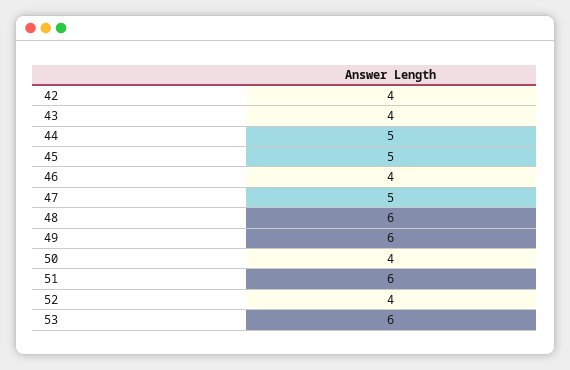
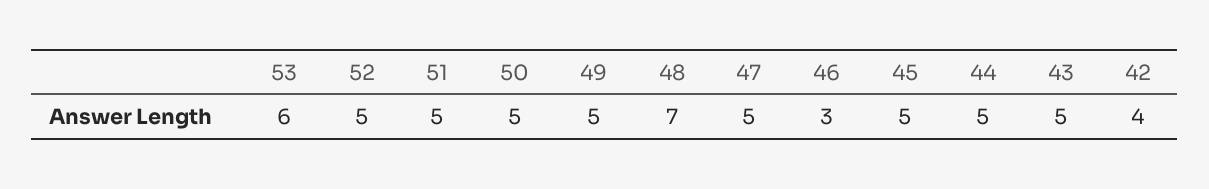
  {
    "42": 4,
-   "43": 4,
+   "43": 5,
    "44": 5,
    "45": 5,
-   "46": 4,
+   "46": 3,
    "47": 5,
-   "48": 6,
+   "48": 7,
-   "49": 6,
+   "49": 5,
-   "50": 4,
+   "50": 5,
-   "51": 6,
+   "51": 5,
-   "52": 4,
+   "52": 5,
    "53": 6
  }

